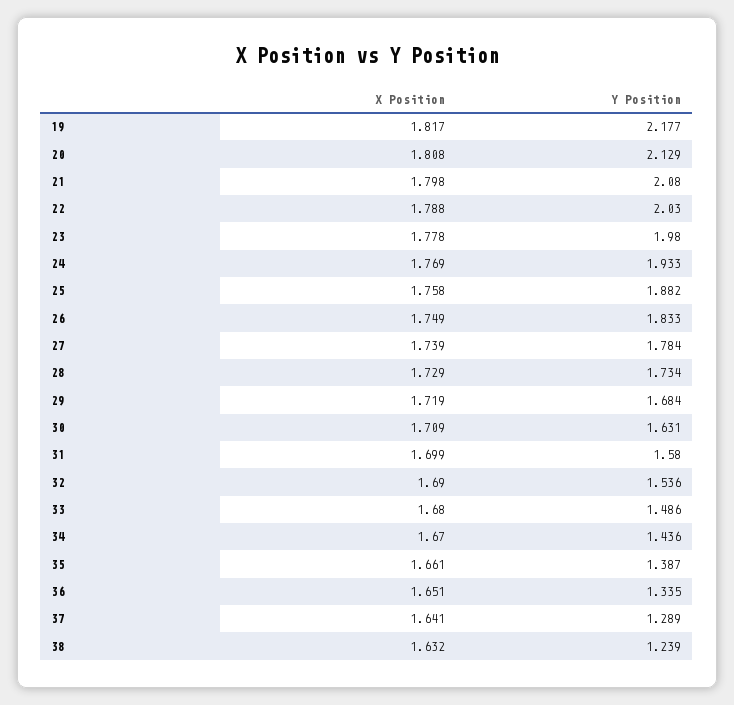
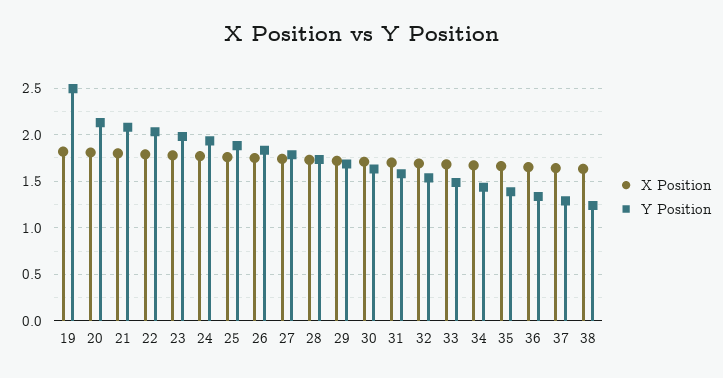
  {
    "X Position": {
      "19": 1.817,
      "20": 1.808,
      "21": 1.798,
      "22": 1.788,
      "23": 1.778,
      "24": 1.769,
      "25": 1.758,
      "26": 1.749,
      "27": 1.739,
      "28": 1.729,
      "29": 1.719,
      "30": 1.709,
      "31": 1.699,
      "32": 1.69,
      "33": 1.68,
      "34": 1.67,
      "35": 1.661,
      "36": 1.651,
      "37": 1.641,
      "38": 1.632
    },
    "Y Position": {
-     "19": 2.177,
+     "19": 2.5,
      "20": 2.129,
      "21": 2.08,
      "22": 2.03,
      "23": 1.98,
      "24": 1.933,
      "25": 1.882,
      "26": 1.833,
      "27": 1.784,
      "28": 1.734,
      "29": 1.684,
      "30": 1.631,
      "31": 1.58,
      "32": 1.536,
      "33": 1.486,
      "34": 1.436,
      "35": 1.387,
      "36": 1.335,
      "37": 1.289,
      "38": 1.239
    }
  }

